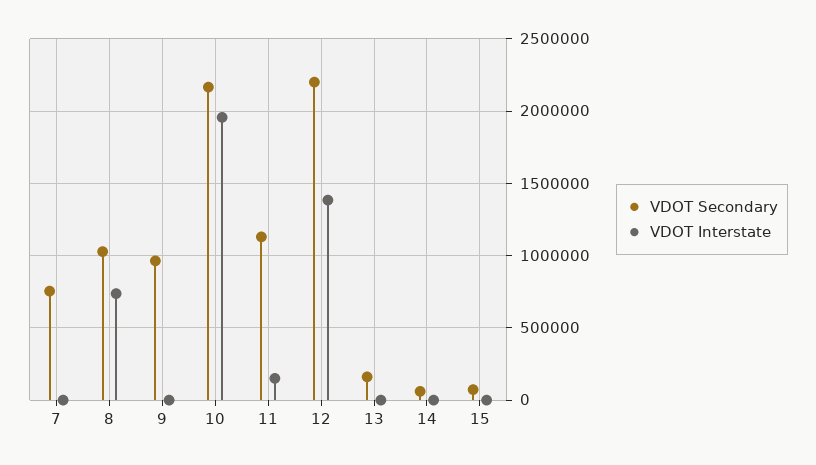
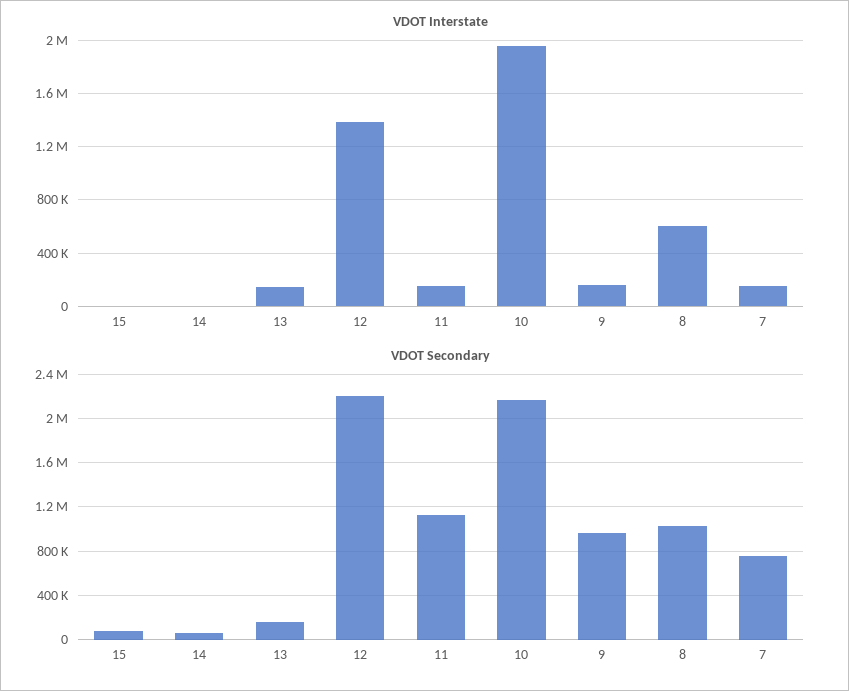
  {
    "VDOT Secondary": {
      "7": 750000,
      "8": 1050000,
      "9": 950000,
      "10": 2150000,
      "11": 1150000,
      "12": 2200000,
      "13": 150000,
      "14": 50000,
      "15": 50000
    },
    "VDOT Interstate": {
-     "7": 0,
+     "7": 150000,
-     "8": 750000,
+     "8": 600000,
-     "9": 0,
+     "9": 150000,
      "10": 1950000,
      "11": 150000,
      "12": 1400000,
-     "13": 0,
+     "13": 150000,
      "14": 0,
      "15": 0
    }
  }

